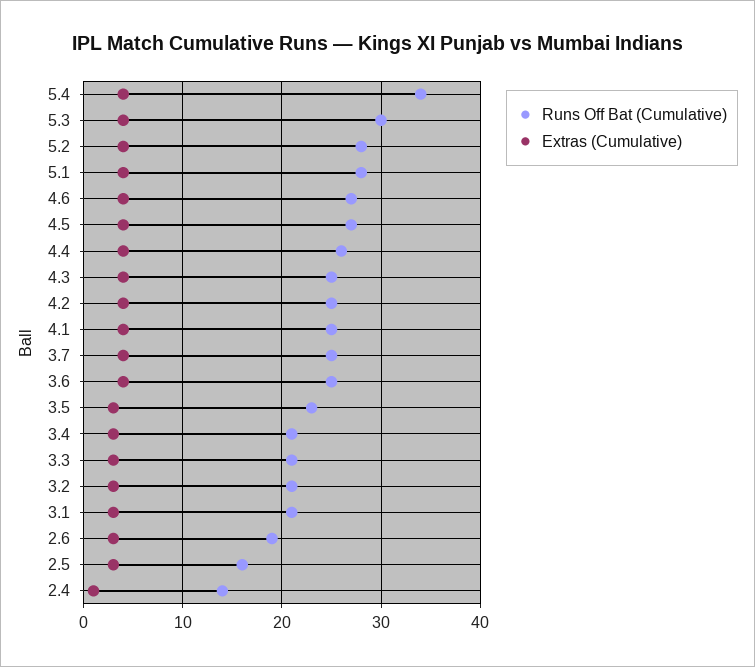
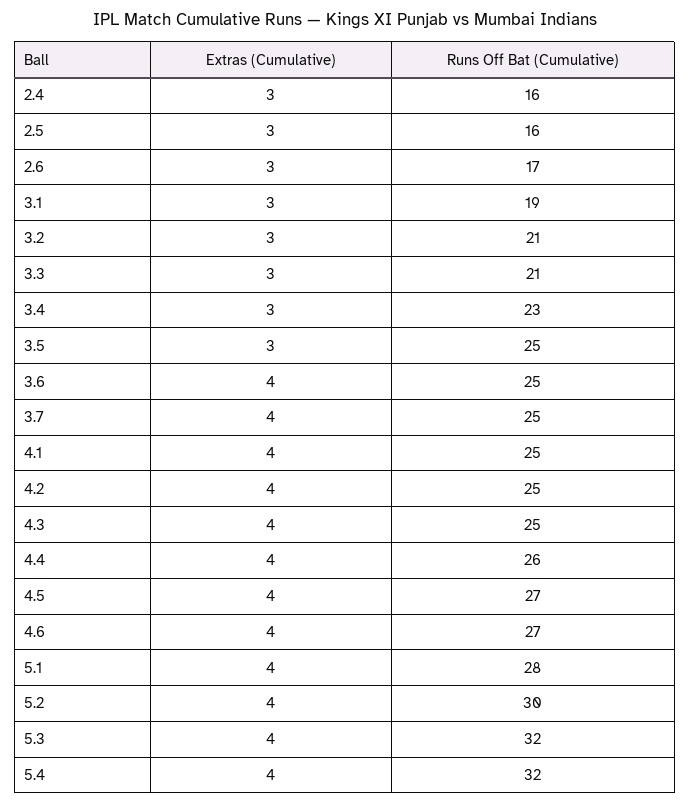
  {
    "Runs Off Bat (Cumulative)": {
-     "5.4": 34,
+     "5.4": 32,
-     "5.3": 30,
+     "5.3": 32,
-     "5.2": 28,
+     "5.2": 30,
      "5.1": 28,
      "4.6": 27,
      "4.5": 27,
      "4.4": 26,
      "4.3": 25,
      "4.2": 25,
      "4.1": 25,
      "3.7": 25,
      "3.6": 25,
-     "3.5": 23,
+     "3.5": 25,
-     "3.4": 21,
+     "3.4": 23,
      "3.3": 21,
      "3.2": 21,
-     "3.1": 21,
+     "3.1": 19,
-     "2.6": 19,
+     "2.6": 17,
      "2.5": 16,
-     "2.4": 14
+     "2.4": 16
    },
    "Extras (Cumulative)": {
      "5.4": 4,
      "5.3": 4,
      "5.2": 4,
      "5.1": 4,
      "4.6": 4,
      "4.5": 4,
      "4.4": 4,
      "4.3": 4,
      "4.2": 4,
      "4.1": 4,
      "3.7": 4,
      "3.6": 4,
      "3.5": 3,
      "3.4": 3,
      "3.3": 3,
      "3.2": 3,
      "3.1": 3,
      "2.6": 3,
      "2.5": 3,
-     "2.4": 1
+     "2.4": 3
    }
  }

